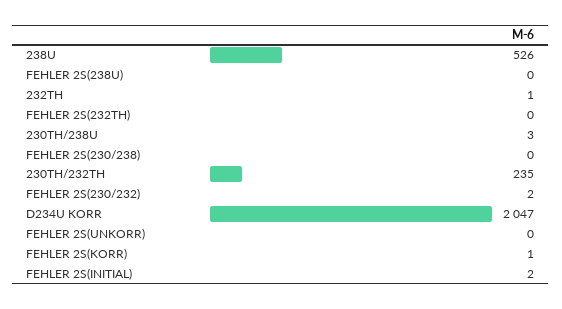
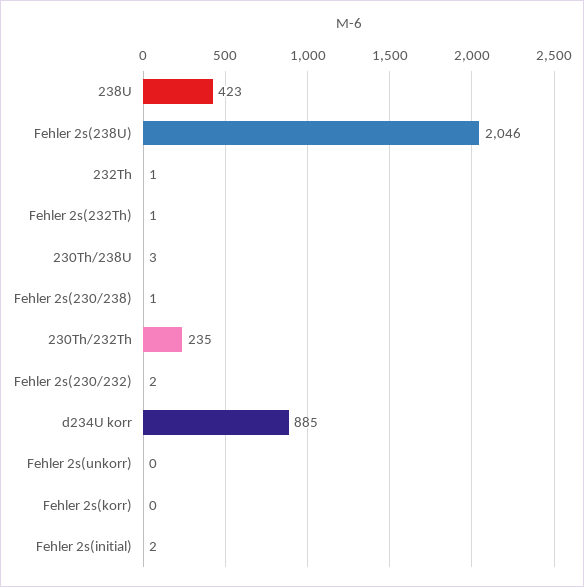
  {
-   "238U": 526,
+   "238U": 423,
-   "FEHLER 2S(238U)": 0,
+   "FEHLER 2S(238U)": 2046,
    "232TH": 1,
-   "FEHLER 2S(232TH)": 0,
+   "FEHLER 2S(232TH)": 1,
    "230TH/238U": 3,
-   "FEHLER 2S(230/238)": 0,
+   "FEHLER 2S(230/238)": 1,
    "230TH/232TH": 235,
    "FEHLER 2S(230/232)": 2,
-   "D234U KORR": 2047,
+   "D234U KORR": 885,
    "FEHLER 2S(UNKORR)": 0,
-   "FEHLER 2S(KORR)": 1,
+   "FEHLER 2S(KORR)": 0,
    "FEHLER 2S(INITIAL)": 2
  }

